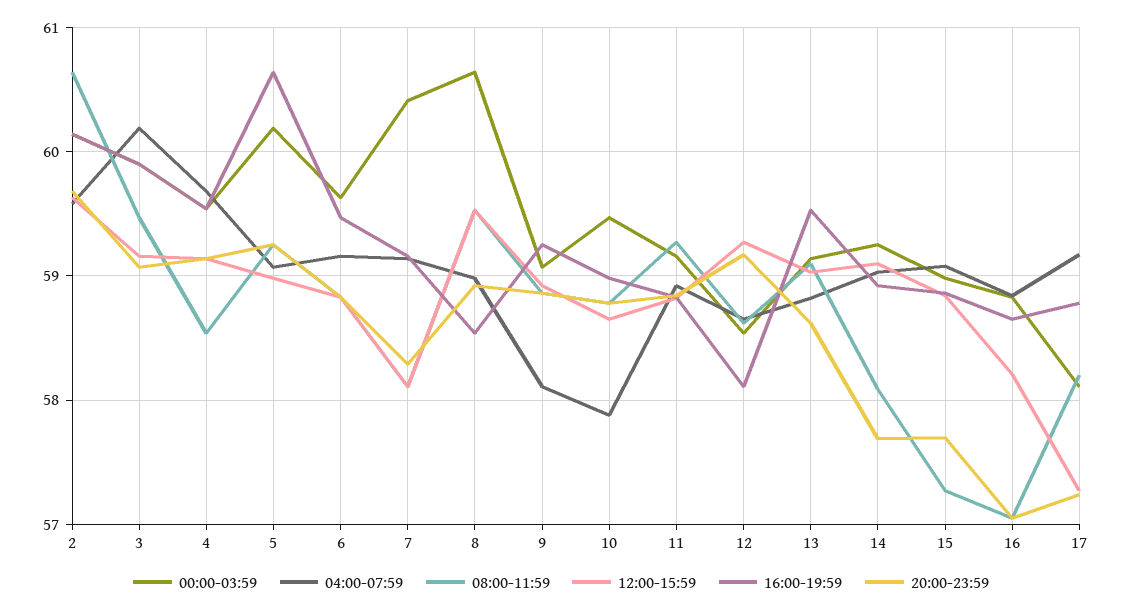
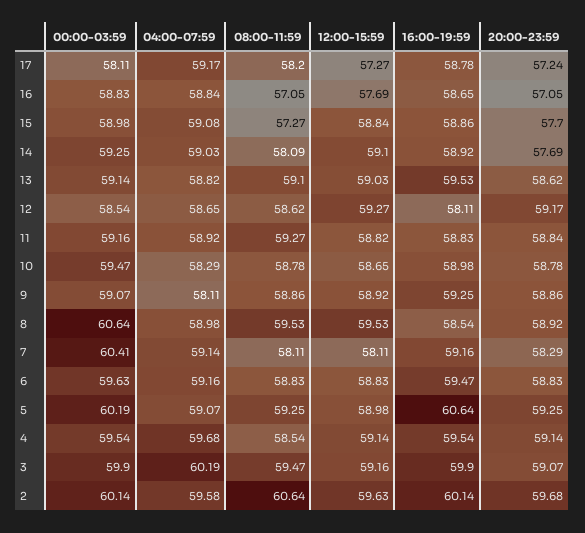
  {
    "00:00-03:59": {
      "2": 60.14,
      "3": 59.9,
      "4": 59.54,
      "5": 60.19,
      "6": 59.63,
      "7": 60.41,
      "8": 60.64,
      "9": 59.07,
      "10": 59.47,
      "11": 59.16,
      "12": 58.54,
      "13": 59.14,
      "14": 59.25,
      "15": 58.98,
      "16": 58.83,
      "17": 58.11
    },
    "04:00-07:59": {
      "2": 59.58,
      "3": 60.19,
      "4": 59.68,
      "5": 59.07,
      "6": 59.16,
      "7": 59.14,
      "8": 58.98,
      "9": 58.11,
-     "10": 57.9,
+     "10": 58.29,
      "11": 58.92,
      "12": 58.65,
      "13": 58.82,
      "14": 59.03,
      "15": 59.08,
      "16": 58.84,
      "17": 59.17
    },
    "08:00-11:59": {
      "2": 60.64,
      "3": 59.47,
      "4": 58.54,
      "5": 59.25,
      "6": 58.83,
      "7": 58.11,
      "8": 59.53,
      "9": 58.86,
      "10": 58.78,
      "11": 59.27,
      "12": 58.62,
      "13": 59.1,
      "14": 58.09,
      "15": 57.27,
      "16": 57.05,
      "17": 58.2
    },
    "12:00-15:59": {
      "2": 59.63,
      "3": 59.16,
      "4": 59.14,
      "5": 58.98,
      "6": 58.83,
      "7": 58.11,
      "8": 59.53,
      "9": 58.92,
      "10": 58.65,
      "11": 58.82,
      "12": 59.27,
      "13": 59.03,
      "14": 59.1,
      "15": 58.84,
-     "16": 58.2,
+     "16": 57.69,
      "17": 57.27
    },
    "16:00-19:59": {
      "2": 60.14,
      "3": 59.9,
      "4": 59.54,
      "5": 60.64,
      "6": 59.47,
      "7": 59.16,
      "8": 58.54,
      "9": 59.25,
      "10": 58.98,
      "11": 58.83,
      "12": 58.11,
      "13": 59.53,
      "14": 58.92,
      "15": 58.86,
      "16": 58.65,
      "17": 58.78
    },
    "20:00-23:59": {
      "2": 59.68,
      "3": 59.07,
      "4": 59.14,
      "5": 59.25,
      "6": 58.83,
      "7": 58.29,
      "8": 58.92,
      "9": 58.86,
      "10": 58.78,
      "11": 58.84,
      "12": 59.17,
      "13": 58.62,
      "14": 57.69,
      "15": 57.7,
      "16": 57.05,
      "17": 57.24
    }
  }

